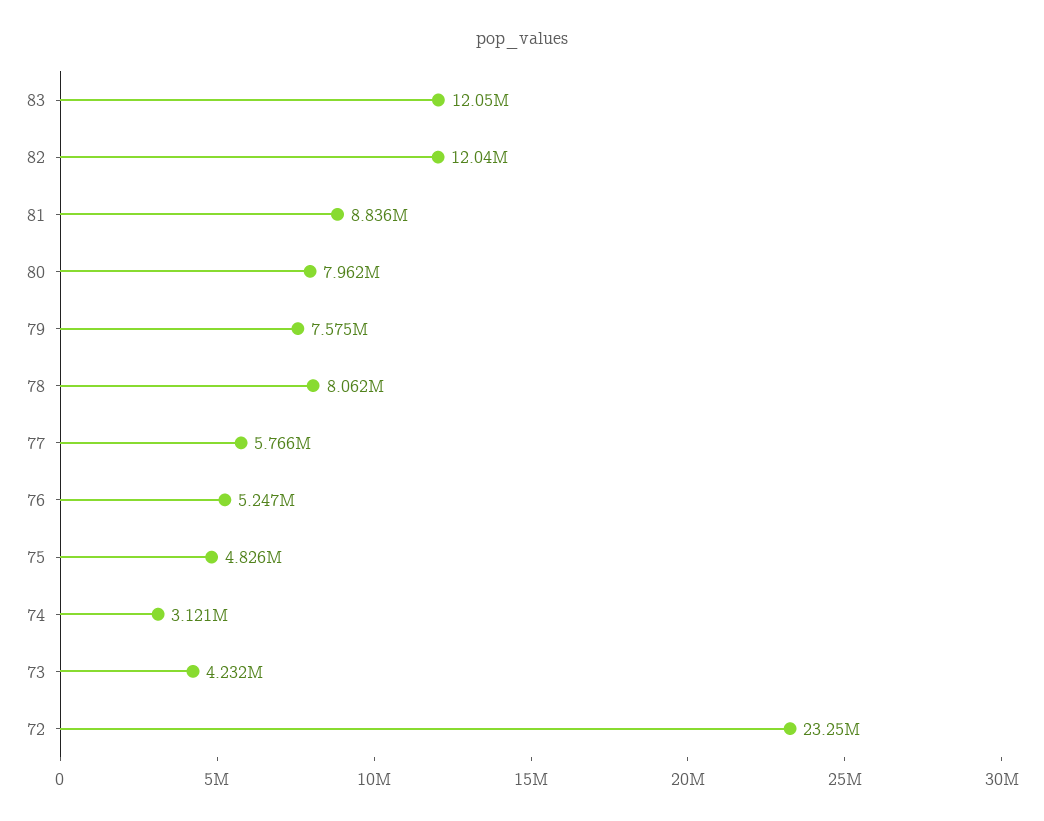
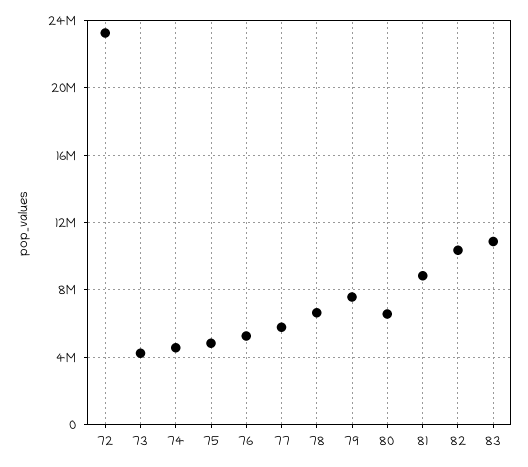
  {
-   "83": 12050000,
+   "83": 11000000,
-   "82": 12040000,
+   "82": 10500000,
    "81": 8836000,
-   "80": 7962000,
+   "80": 6500000,
    "79": 7575000,
-   "78": 8062000,
+   "78": 6500000,
    "77": 5766000,
    "76": 5247000,
    "75": 4826000,
-   "74": 3121000,
+   "74": 4500000,
    "73": 4232000,
    "72": 23250000
  }

